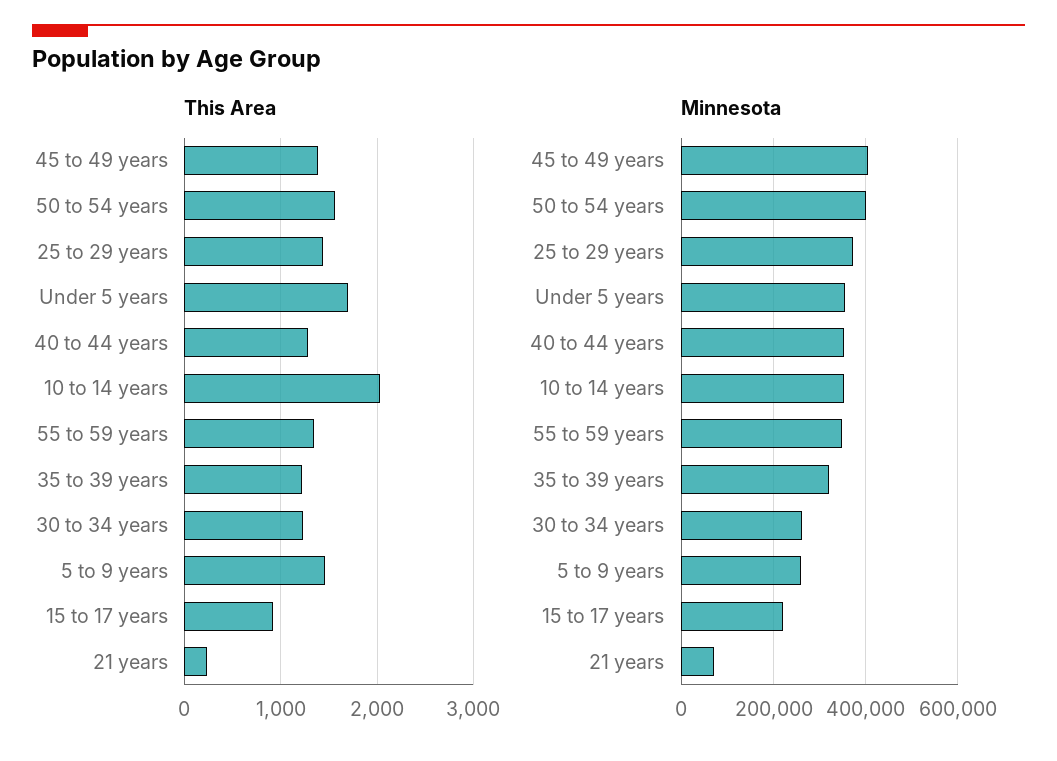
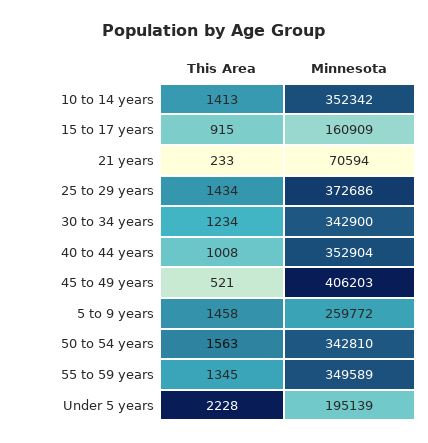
  {
    "This Area": {
-     "45 to 49 years": 1400,
+     "45 to 49 years": 521,
      "50 to 54 years": 1563,
      "25 to 29 years": 1434,
-     "Under 5 years": 1700,
+     "Under 5 years": 2228,
-     "40 to 44 years": 1300,
+     "40 to 44 years": 1008,
-     "10 to 14 years": 2000,
+     "10 to 14 years": 1413,
      "55 to 59 years": 1345,
-     "35 to 39 years": 1200,
      "30 to 34 years": 1234,
      "5 to 9 years": 1458,
      "15 to 17 years": 915,
      "21 years": 233
    },
    "Minnesota": {
      "45 to 49 years": 406203,
-     "50 to 54 years": 400000,
+     "50 to 54 years": 342810,
      "25 to 29 years": 372686,
-     "Under 5 years": 360000,
+     "Under 5 years": 195139,
      "40 to 44 years": 352904,
      "10 to 14 years": 352342,
      "55 to 59 years": 349589,
-     "35 to 39 years": 320000,
-     "30 to 34 years": 260000,
+     "30 to 34 years": 342900,
      "5 to 9 years": 259772,
-     "15 to 17 years": 220000,
+     "15 to 17 years": 160909,
      "21 years": 70594
    }
  }

